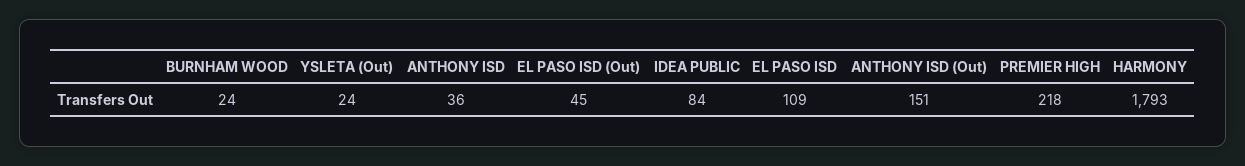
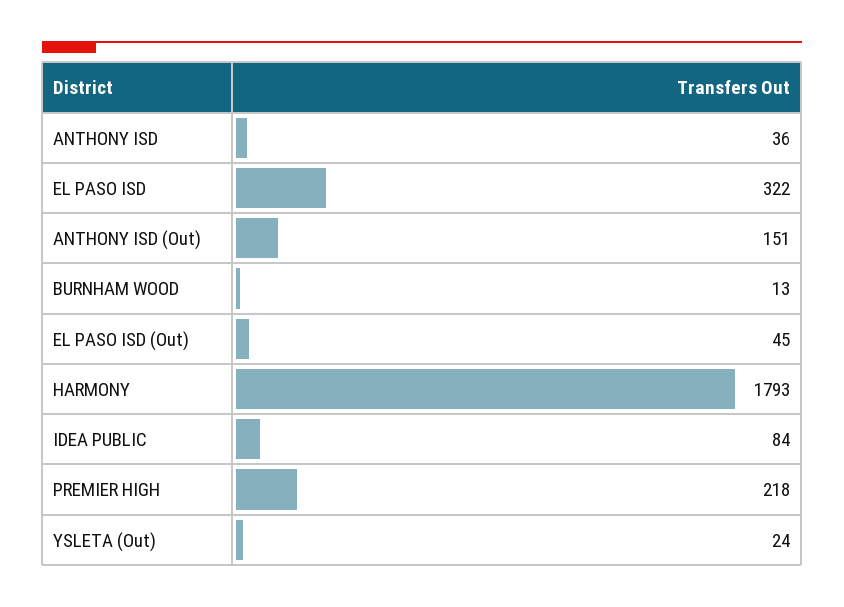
  {
-   "BURNHAM WOOD": 24,
+   "BURNHAM WOOD": 13,
    "YSLETA (Out)": 24,
    "ANTHONY ISD": 36,
    "EL PASO ISD (Out)": 45,
    "IDEA PUBLIC": 84,
-   "EL PASO ISD": 109,
+   "EL PASO ISD": 322,
    "ANTHONY ISD (Out)": 151,
    "PREMIER HIGH": 218,
    "HARMONY": 1793
  }

